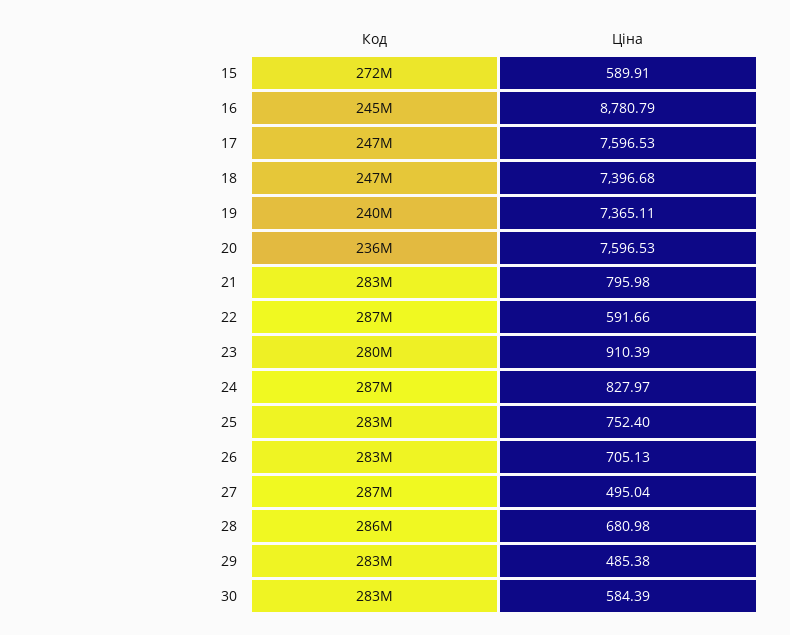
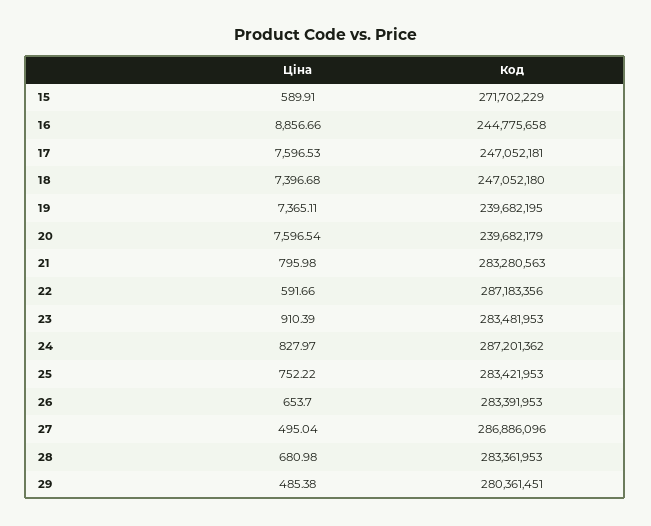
  {
    "Код": {
      "15": 271702229,
      "16": 244775658,
      "17": 247052181,
      "18": 247052180,
      "19": 239682195,
-     "20": 236000000,
+     "20": 239682179,
      "21": 283280563,
      "22": 287183356,
-     "23": 280000000,
+     "23": 283481953,
      "24": 287201362,
      "25": 283421953,
      "26": 283391953,
      "27": 286886096,
-     "28": 286000000,
+     "28": 283361953,
-     "29": 283000000,
+     "29": 280361451
-     "30": 283000000
    },
    "Ціна": {
      "15": 589.91,
-     "16": 8780.79,
+     "16": 8856.66,
      "17": 7596.53,
      "18": 7396.68,
      "19": 7365.11,
-     "20": 7596.53,
+     "20": 7596.54,
      "21": 795.98,
      "22": 591.66,
      "23": 910.39,
      "24": 827.97,
-     "25": 752.4,
+     "25": 752.22,
-     "26": 705.13,
+     "26": 653.7,
      "27": 495.04,
      "28": 680.98,
-     "29": 485.38,
+     "29": 485.38
-     "30": 584.39
    }
  }

